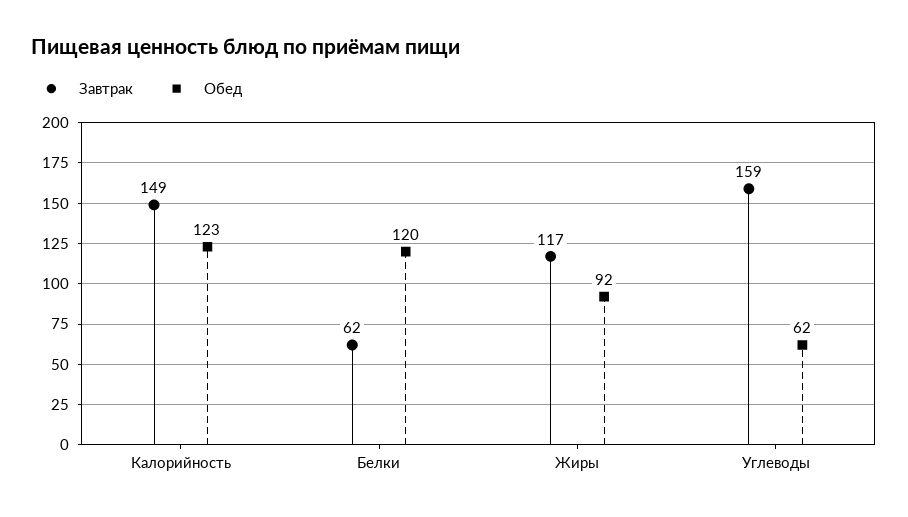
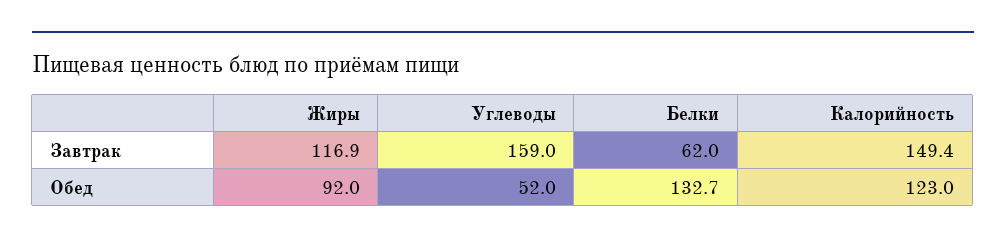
  {
    "Завтрак": {
      "Калорийность": 149.4,
      "Белки": 62,
      "Жиры": 116.9,
      "Углеводы": 159
    },
    "Обед": {
      "Калорийность": 123,
-     "Белки": 120,
+     "Белки": 132.7,
      "Жиры": 92,
-     "Углеводы": 62
+     "Углеводы": 52
    }
  }

